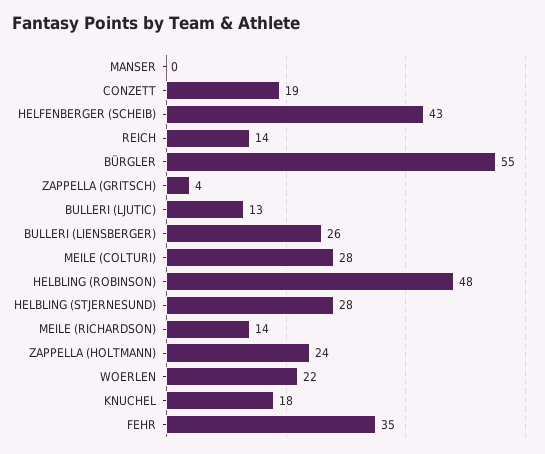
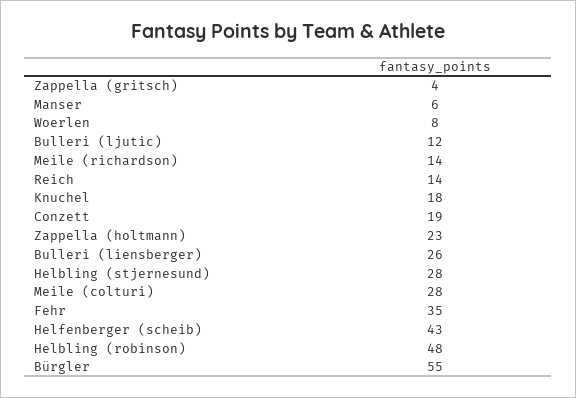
  {
-   "MANSER": 0,
+   "MANSER": 6,
    "CONZETT": 19,
    "HELFENBERGER (SCHEIB)": 43,
    "REICH": 14,
    "BÜRGLER": 55,
    "ZAPPELLA (GRITSCH)": 4,
-   "BULLERI (LJUTIC)": 13,
+   "BULLERI (LJUTIC)": 12,
    "BULLERI (LIENSBERGER)": 26,
    "MEILE (COLTURI)": 28,
    "HELBLING (ROBINSON)": 48,
    "HELBLING (STJERNESUND)": 28,
    "MEILE (RICHARDSON)": 14,
-   "ZAPPELLA (HOLTMANN)": 24,
+   "ZAPPELLA (HOLTMANN)": 23,
-   "WOERLEN": 22,
+   "WOERLEN": 8,
    "KNUCHEL": 18,
    "FEHR": 35
  }

